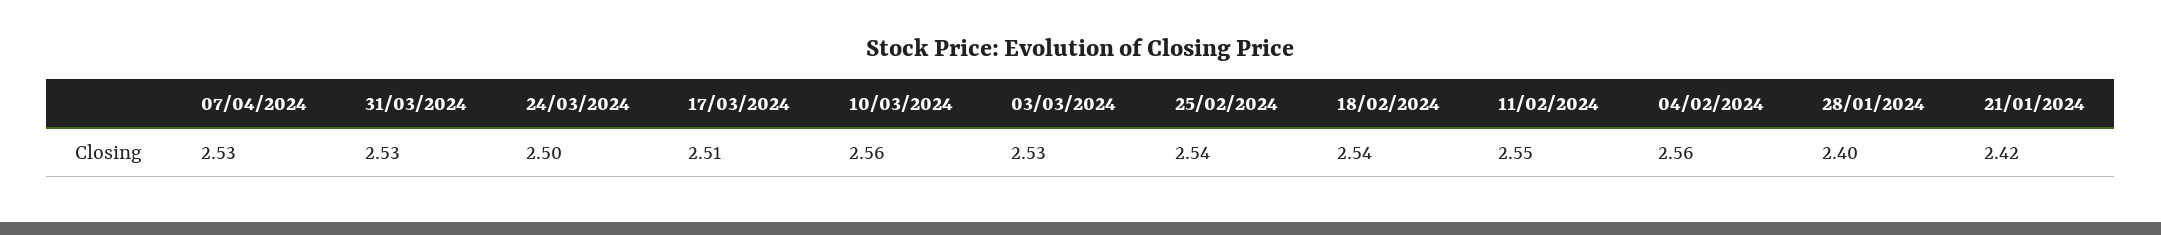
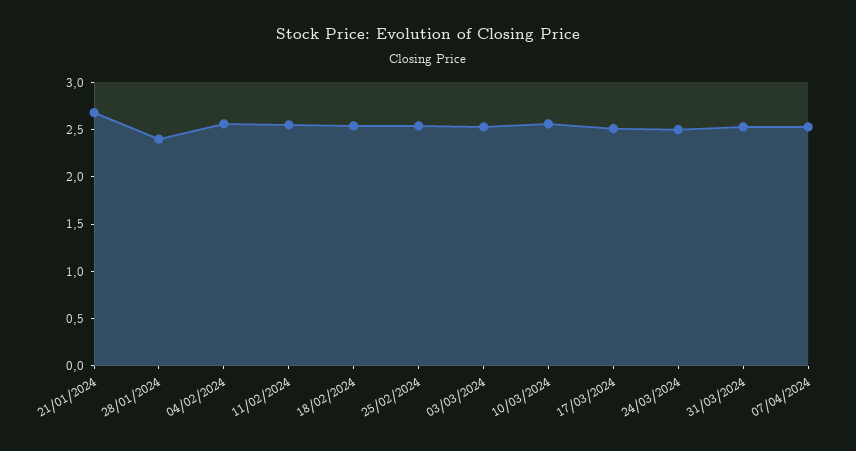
  {
    "07/04/2024": 2.53,
    "31/03/2024": 2.53,
    "24/03/2024": 2.5,
    "17/03/2024": 2.51,
    "10/03/2024": 2.56,
    "03/03/2024": 2.53,
    "25/02/2024": 2.54,
    "18/02/2024": 2.54,
    "11/02/2024": 2.55,
    "04/02/2024": 2.56,
    "28/01/2024": 2.4,
-   "21/01/2024": 2.42
+   "21/01/2024": 2.7
  }

